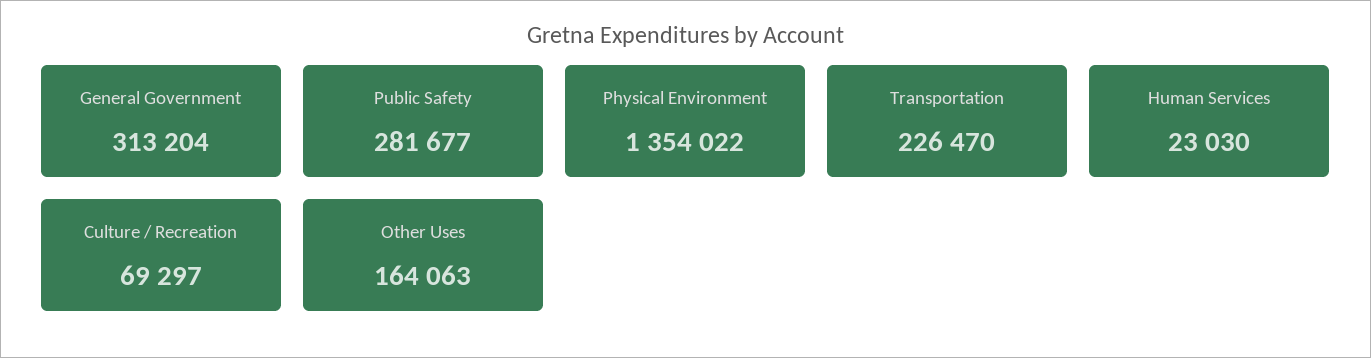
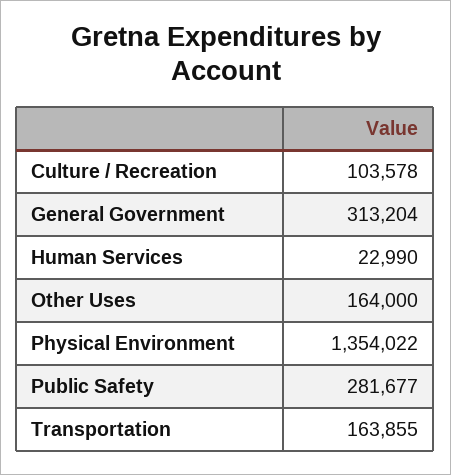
  {
    "General Government": 313204,
    "Public Safety": 281677,
    "Physical Environment": 1354022,
-   "Transportation": 226470,
+   "Transportation": 163855,
-   "Human Services": 23030,
+   "Human Services": 22990,
-   "Culture / Recreation": 69297,
+   "Culture / Recreation": 103578,
-   "Other Uses": 164063
+   "Other Uses": 164000
  }

